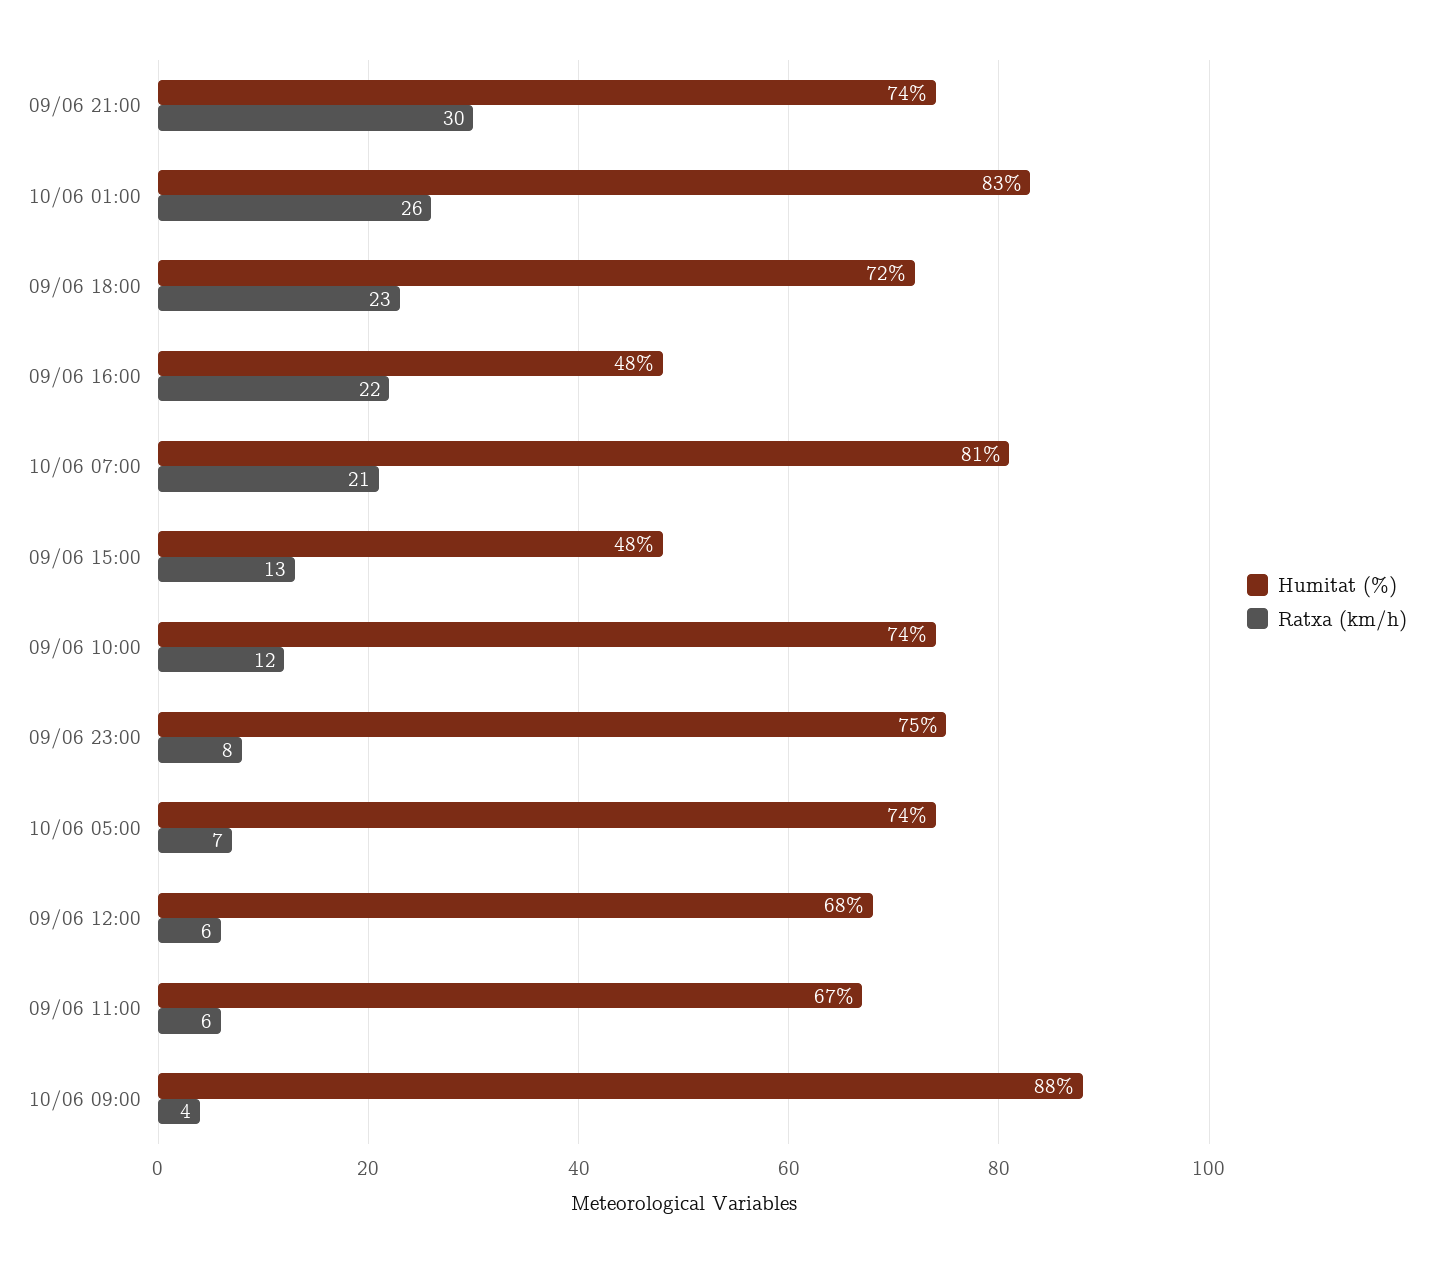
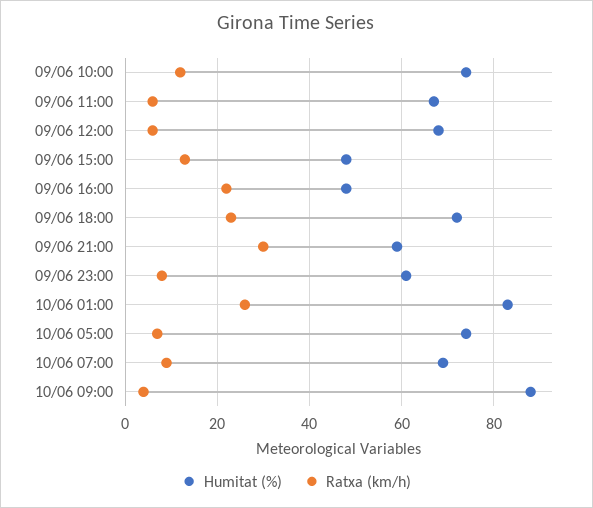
  {
    "Humitat (%)": {
-     "09/06 21:00": 74,
+     "09/06 21:00": 60,
      "10/06 01:00": 83,
      "09/06 18:00": 72,
      "09/06 16:00": 48,
-     "10/06 07:00": 81,
+     "10/06 07:00": 70,
      "09/06 15:00": 48,
      "09/06 10:00": 74,
-     "09/06 23:00": 75,
+     "09/06 23:00": 60,
      "10/06 05:00": 74,
      "09/06 12:00": 68,
      "09/06 11:00": 67,
      "10/06 09:00": 88
    },
    "Ratxa (km/h)": {
      "09/06 21:00": 30,
      "10/06 01:00": 26,
      "09/06 18:00": 23,
      "09/06 16:00": 22,
-     "10/06 07:00": 21,
+     "10/06 07:00": 10,
      "09/06 15:00": 13,
      "09/06 10:00": 12,
      "09/06 23:00": 8,
      "10/06 05:00": 7,
      "09/06 12:00": 6,
      "09/06 11:00": 6,
      "10/06 09:00": 4
    }
  }

